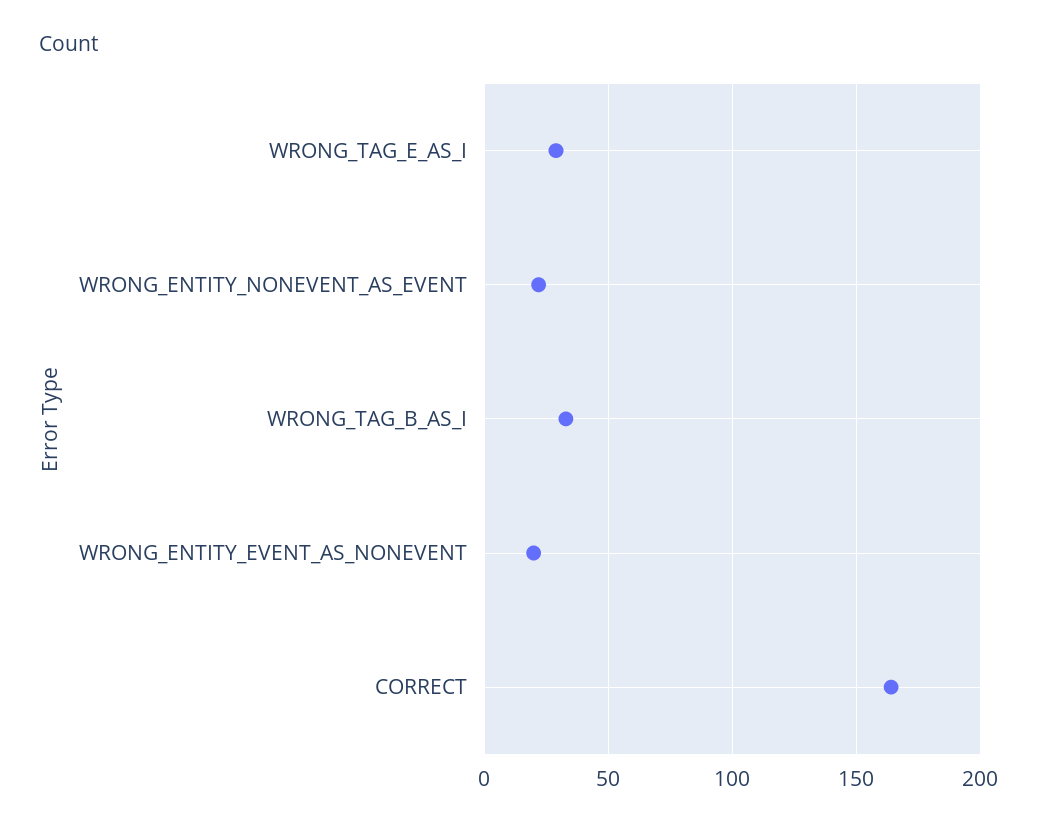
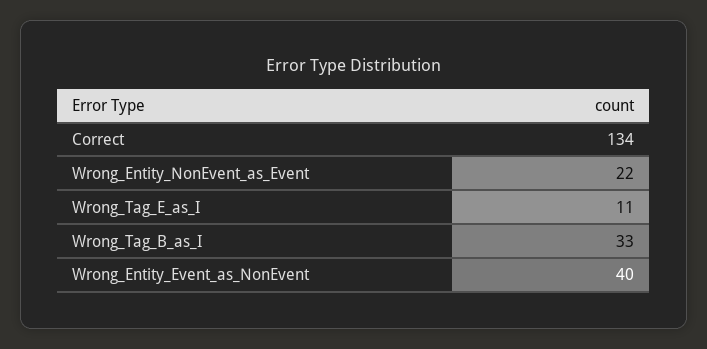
  {
-   "WRONG_TAG_E_AS_I": 30,
+   "WRONG_TAG_E_AS_I": 11,
    "WRONG_ENTITY_NONEVENT_AS_EVENT": 22,
    "WRONG_TAG_B_AS_I": 33,
-   "WRONG_ENTITY_EVENT_AS_NONEVENT": 20,
+   "WRONG_ENTITY_EVENT_AS_NONEVENT": 40,
-   "CORRECT": 165
+   "CORRECT": 134
  }

